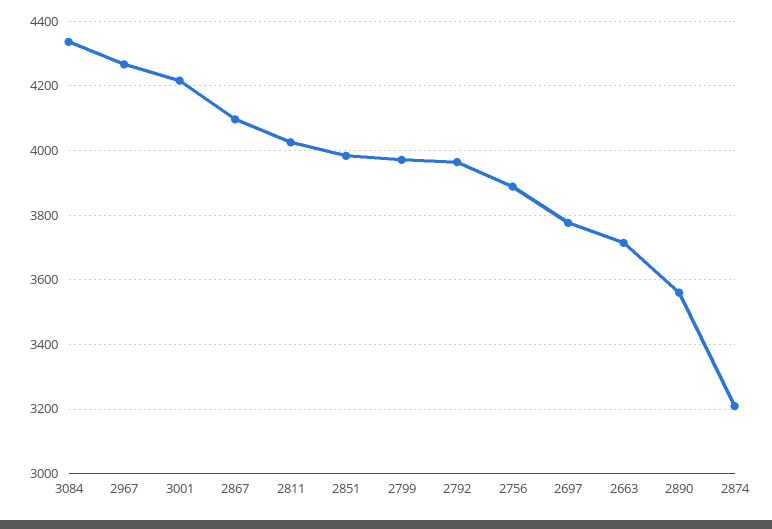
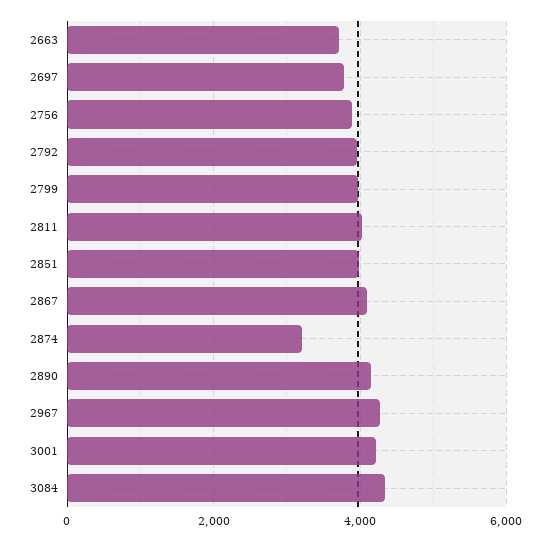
  {
    "3084": 4340,
    "2967": 4260,
    "3001": 4220,
    "2867": 4100,
    "2811": 4020,
    "2851": 3980,
    "2799": 3980,
    "2792": 3960,
    "2756": 3880,
    "2697": 3780,
    "2663": 3720,
-   "2890": 3560,
+   "2890": 4200,
    "2874": 3200
  }

